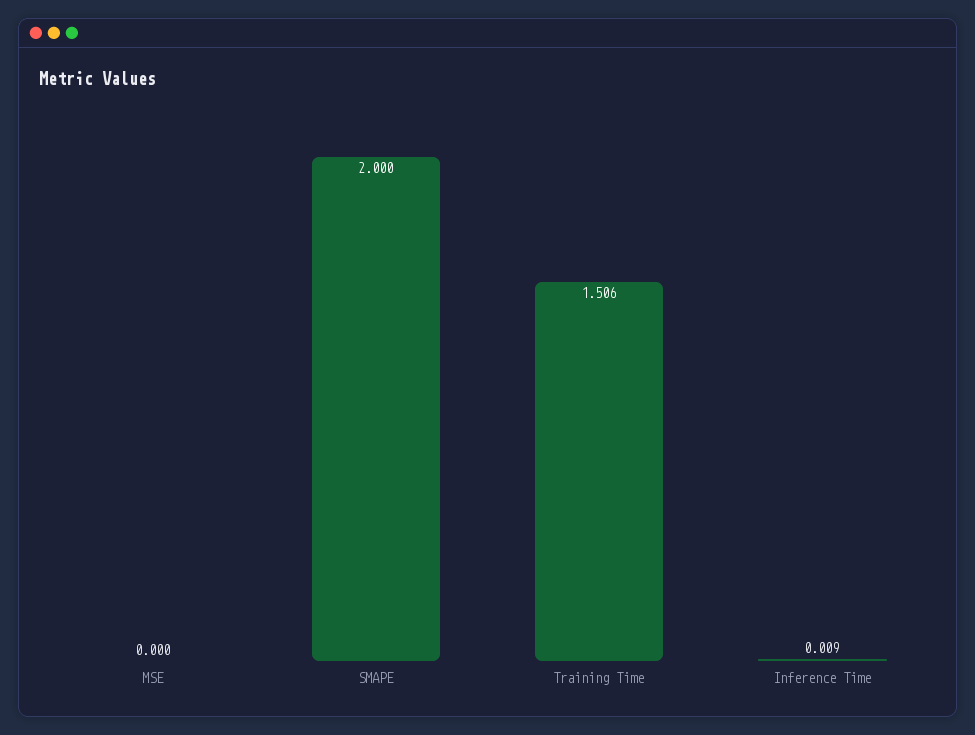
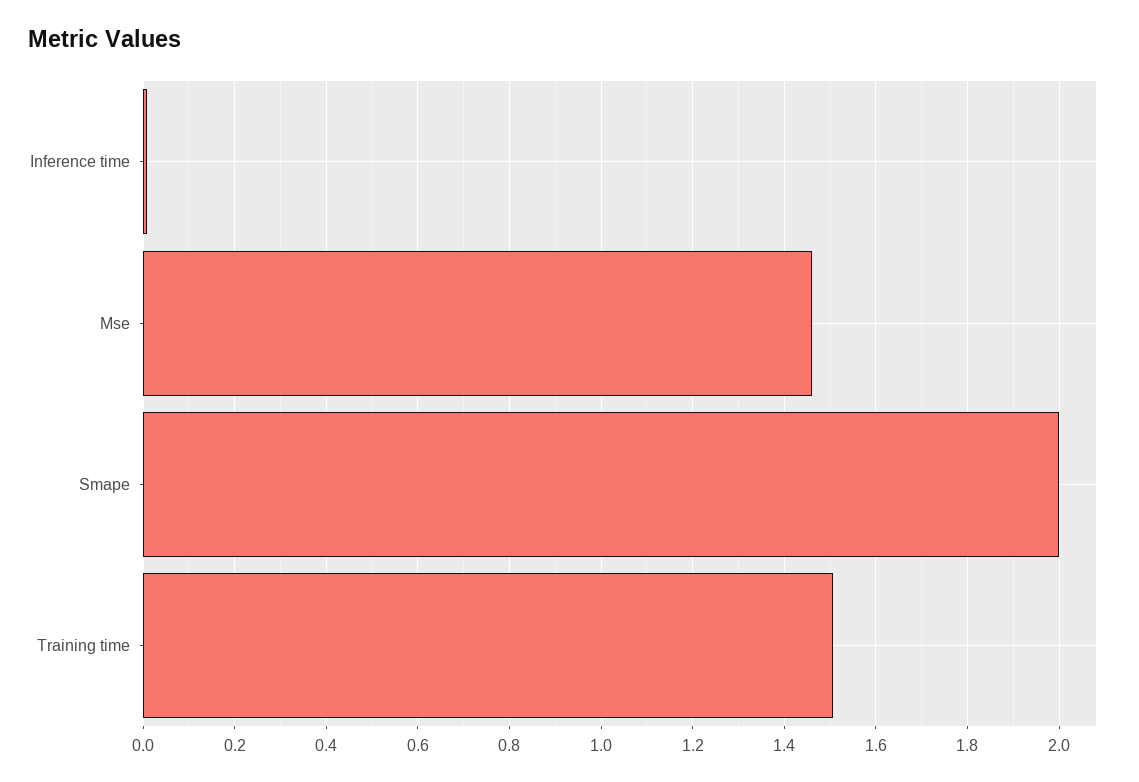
  {
-   "MSE": 0,
+   "MSE": 1.46,
    "SMAPE": 2,
    "Training Time": 1.506,
    "Inference Time": 0.009
  }

